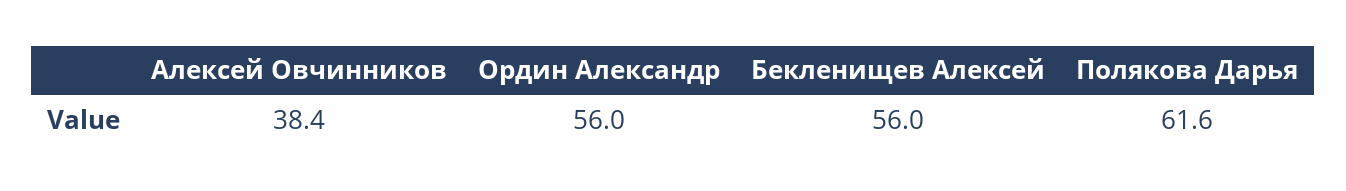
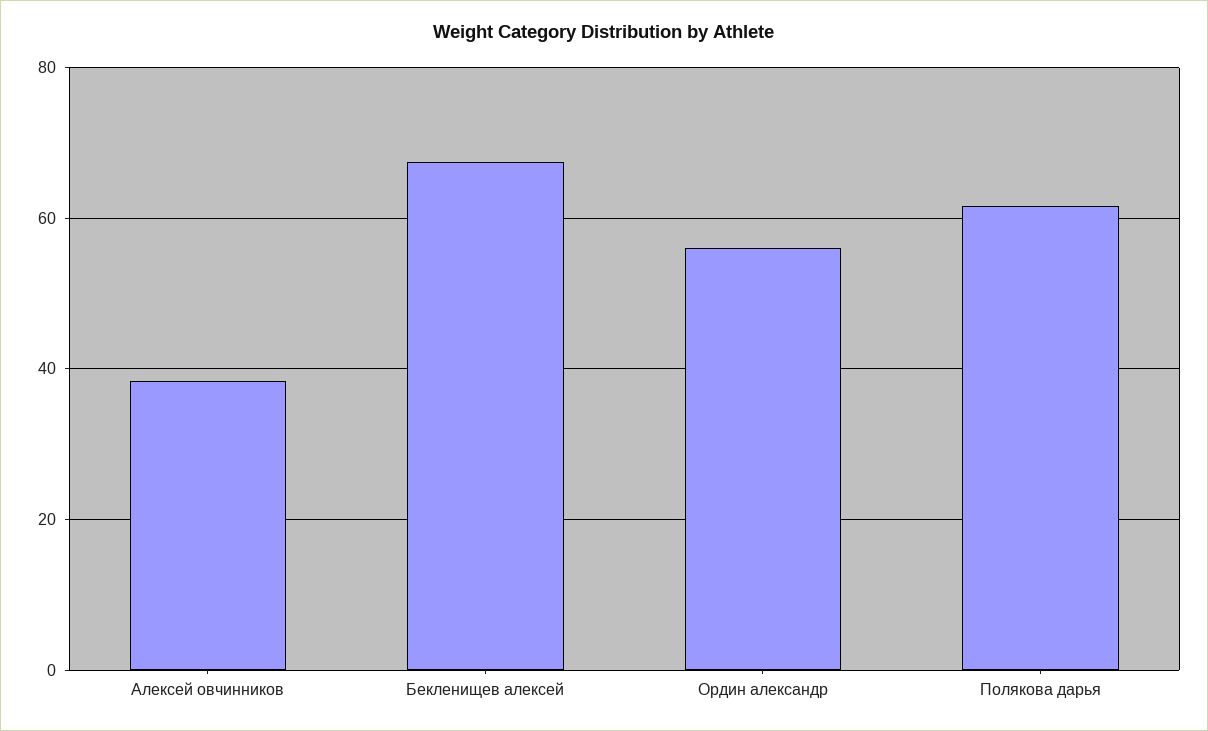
  {
    "Алексей Овчинников": 38.4,
    "Ордин Александр": 56,
-   "Бекленищев Алексей": 56,
+   "Бекленищев Алексей": 68,
    "Полякова Дарья": 61.6
  }

